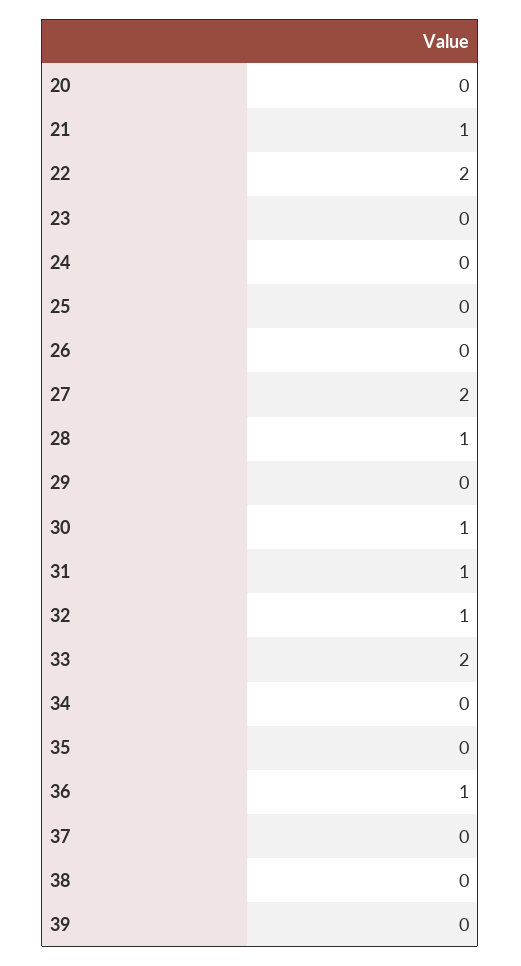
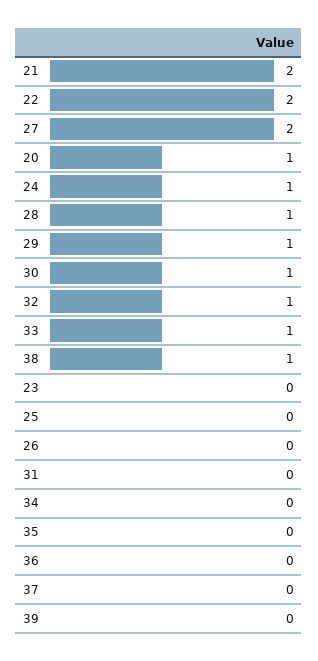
  {
-   "20": 0,
+   "20": 1,
-   "21": 1,
+   "21": 2,
    "22": 2,
    "23": 0,
-   "24": 0,
+   "24": 1,
    "25": 0,
    "26": 0,
    "27": 2,
    "28": 1,
-   "29": 0,
+   "29": 1,
    "30": 1,
-   "31": 1,
+   "31": 0,
    "32": 1,
-   "33": 2,
+   "33": 1,
    "34": 0,
    "35": 0,
-   "36": 1,
+   "36": 0,
    "37": 0,
-   "38": 0,
+   "38": 1,
    "39": 0
  }

